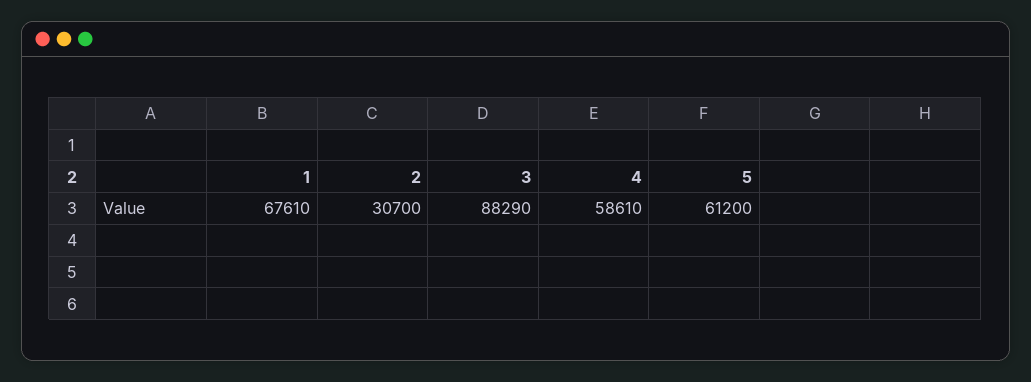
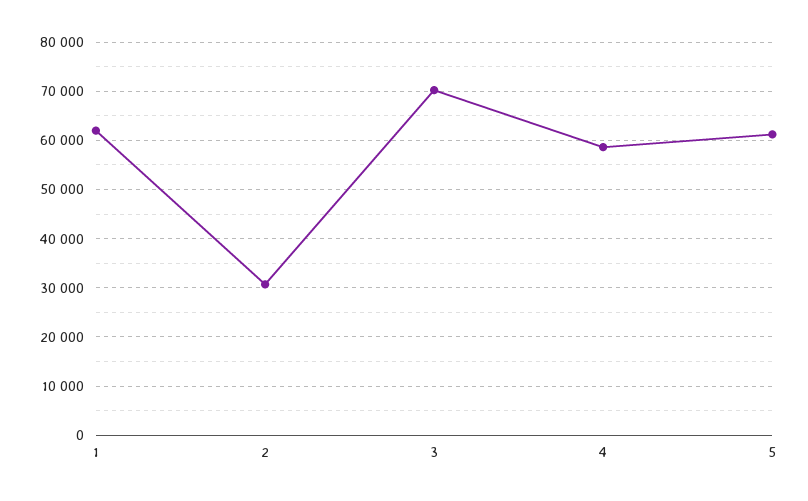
  {
-   "1": 67610,
+   "1": 62000,
    "2": 30700,
-   "3": 88290,
+   "3": 70000,
    "4": 58610,
    "5": 61200
  }

